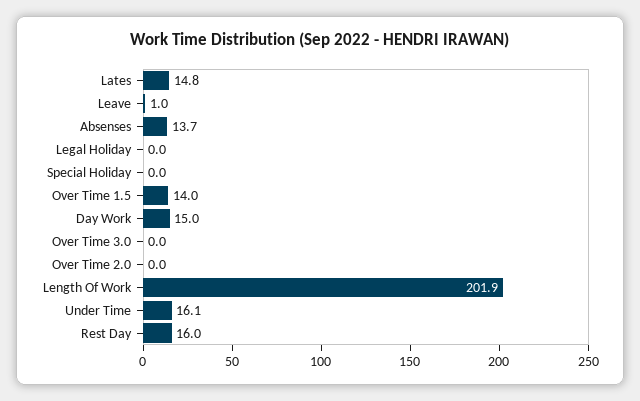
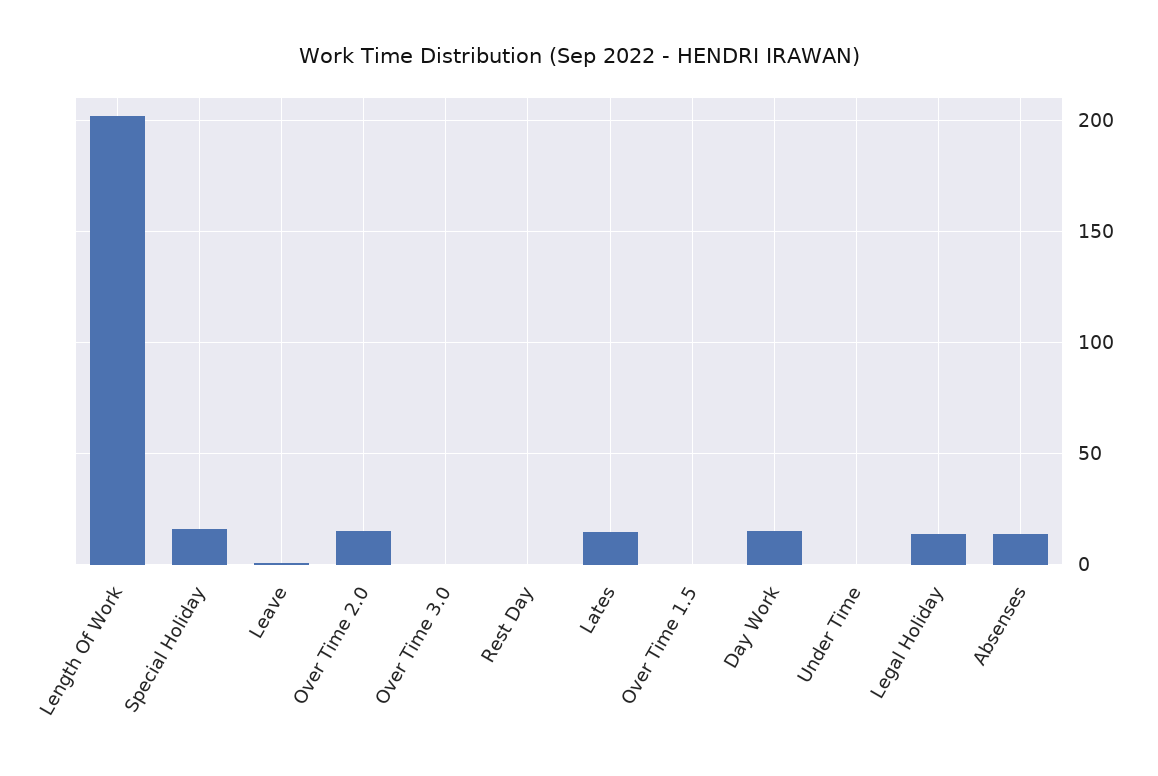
  {
    "Lates": 14.8,
    "Leave": 1,
    "Absenses": 13.7,
-   "Legal Holiday": 0,
+   "Legal Holiday": 15,
-   "Special Holiday": 0,
+   "Special Holiday": 15,
-   "Over Time 1.5": 14,
+   "Over Time 1.5": 0,
    "Day Work": 15,
    "Over Time 3.0": 0,
-   "Over Time 2.0": 0,
+   "Over Time 2.0": 15,
    "Length Of Work": 201.9,
-   "Under Time": 16.1,
+   "Under Time": 0,
-   "Rest Day": 16
+   "Rest Day": 0
  }

